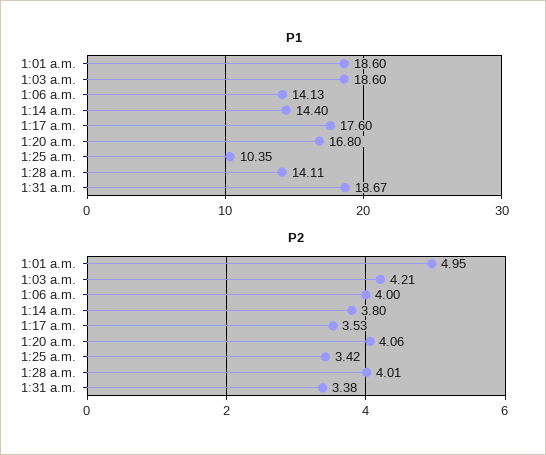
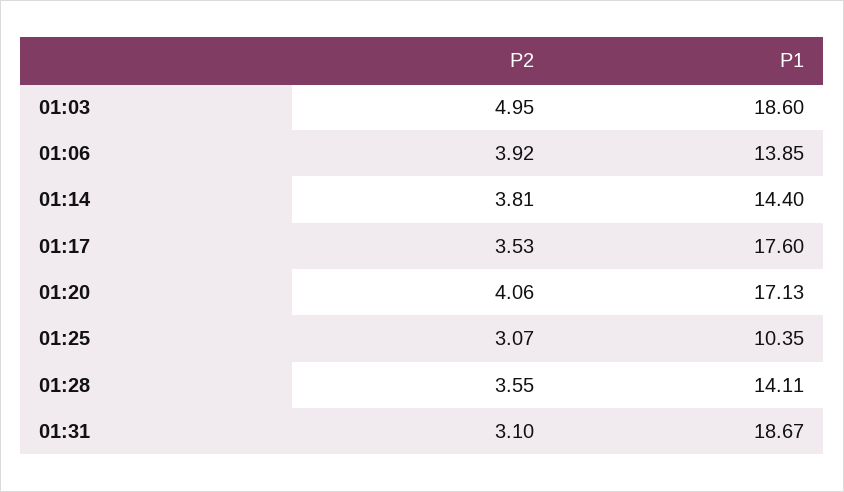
  {
    "P1": {
-     "1:01 a.m.": 18.6,
      "1:03 a.m.": 18.6,
-     "1:06 a.m.": 14.13,
+     "1:06 a.m.": 13.85,
      "1:14 a.m.": 14.4,
      "1:17 a.m.": 17.6,
-     "1:20 a.m.": 16.8,
+     "1:20 a.m.": 17.13,
      "1:25 a.m.": 10.35,
      "1:28 a.m.": 14.11,
      "1:31 a.m.": 18.67
    },
    "P2": {
-     "1:01 a.m.": 4.95,
-     "1:03 a.m.": 4.21,
+     "1:03 a.m.": 4.95,
-     "1:06 a.m.": 4,
+     "1:06 a.m.": 3.92,
-     "1:14 a.m.": 3.8,
+     "1:14 a.m.": 3.81,
      "1:17 a.m.": 3.53,
      "1:20 a.m.": 4.06,
-     "1:25 a.m.": 3.42,
+     "1:25 a.m.": 3.07,
-     "1:28 a.m.": 4.01,
+     "1:28 a.m.": 3.55,
-     "1:31 a.m.": 3.38
+     "1:31 a.m.": 3.1
    }
  }

